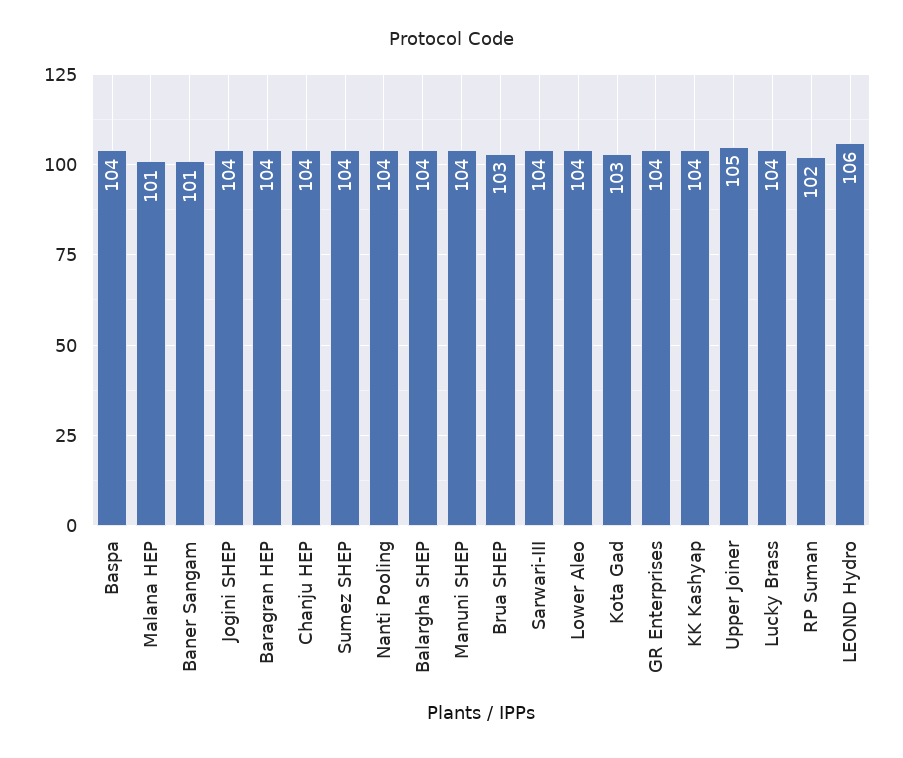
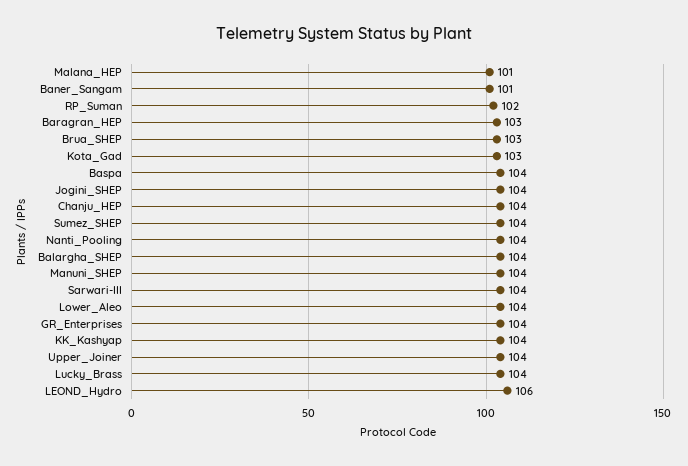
  {
    "Baspa": 104,
    "Malana HEP": 101,
    "Baner Sangam": 101,
    "Jogini SHEP": 104,
-   "Baragran HEP": 104,
+   "Baragran HEP": 103,
    "Chanju HEP": 104,
    "Sumez SHEP": 104,
    "Nanti Pooling": 104,
    "Balargha SHEP": 104,
    "Manuni SHEP": 104,
    "Brua SHEP": 103,
    "Sarwari-III": 104,
    "Lower Aleo": 104,
    "Kota Gad": 103,
    "GR Enterprises": 104,
    "KK Kashyap": 104,
-   "Upper Joiner": 105,
+   "Upper Joiner": 104,
    "Lucky Brass": 104,
    "RP Suman": 102,
    "LEOND Hydro": 106
  }

